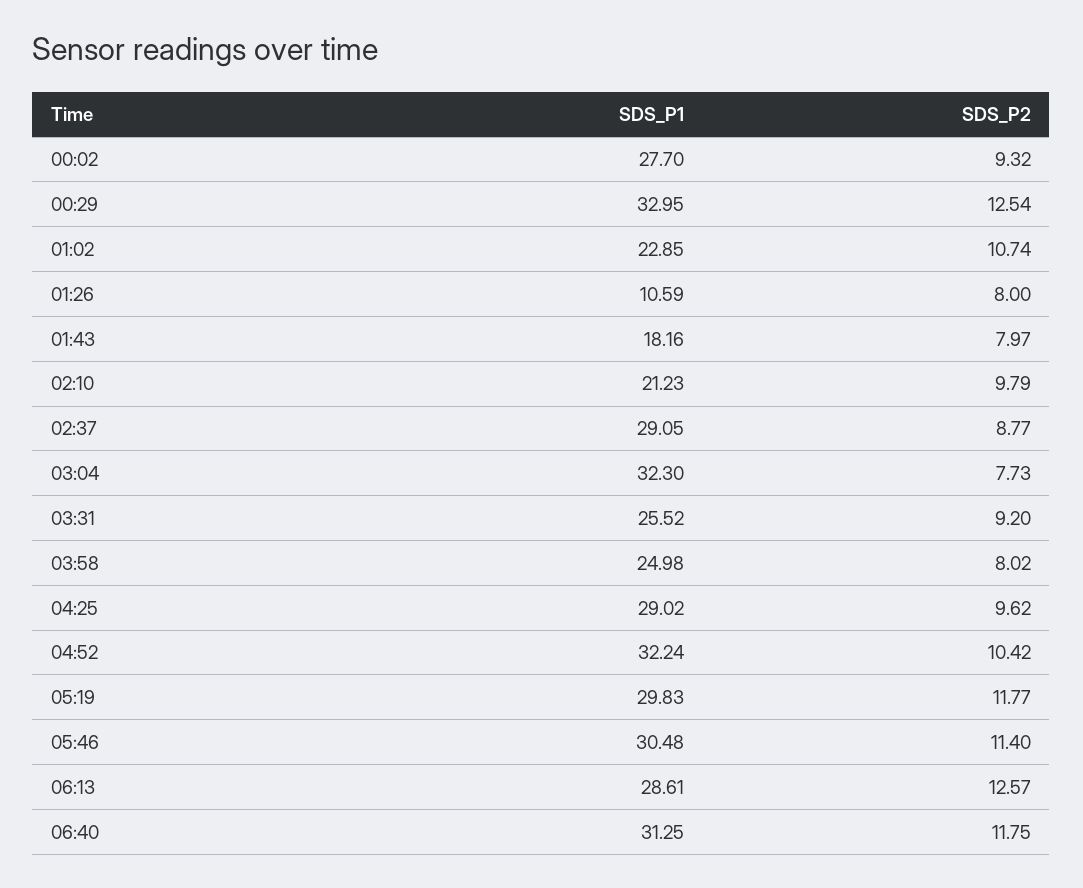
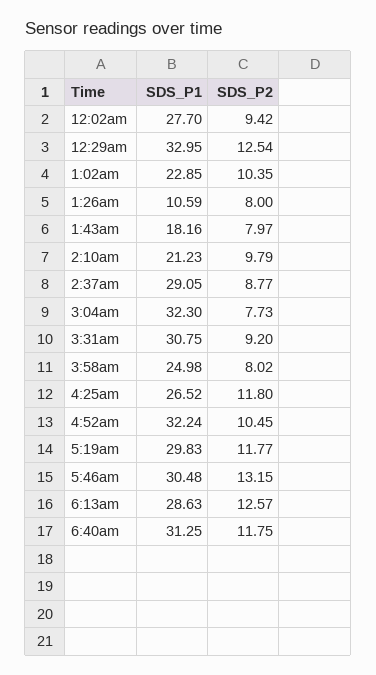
  {
    "SDS_P1": {
      "00:02": 27.7,
      "00:29": 32.95,
      "01:02": 22.85,
      "01:26": 10.59,
      "01:43": 18.16,
      "02:10": 21.23,
      "02:37": 29.05,
      "03:04": 32.3,
-     "03:31": 25.52,
+     "03:31": 30.75,
      "03:58": 24.98,
-     "04:25": 29.02,
+     "04:25": 26.52,
      "04:52": 32.24,
      "05:19": 29.83,
      "05:46": 30.48,
-     "06:13": 28.61,
+     "06:13": 28.63,
      "06:40": 31.25
    },
    "SDS_P2": {
-     "00:02": 9.32,
+     "00:02": 9.42,
      "00:29": 12.54,
-     "01:02": 10.74,
+     "01:02": 10.35,
      "01:26": 8,
      "01:43": 7.97,
      "02:10": 9.79,
      "02:37": 8.77,
      "03:04": 7.73,
      "03:31": 9.2,
      "03:58": 8.02,
-     "04:25": 9.62,
+     "04:25": 11.8,
-     "04:52": 10.42,
+     "04:52": 10.45,
      "05:19": 11.77,
-     "05:46": 11.4,
+     "05:46": 13.15,
      "06:13": 12.57,
      "06:40": 11.75
    }
  }

